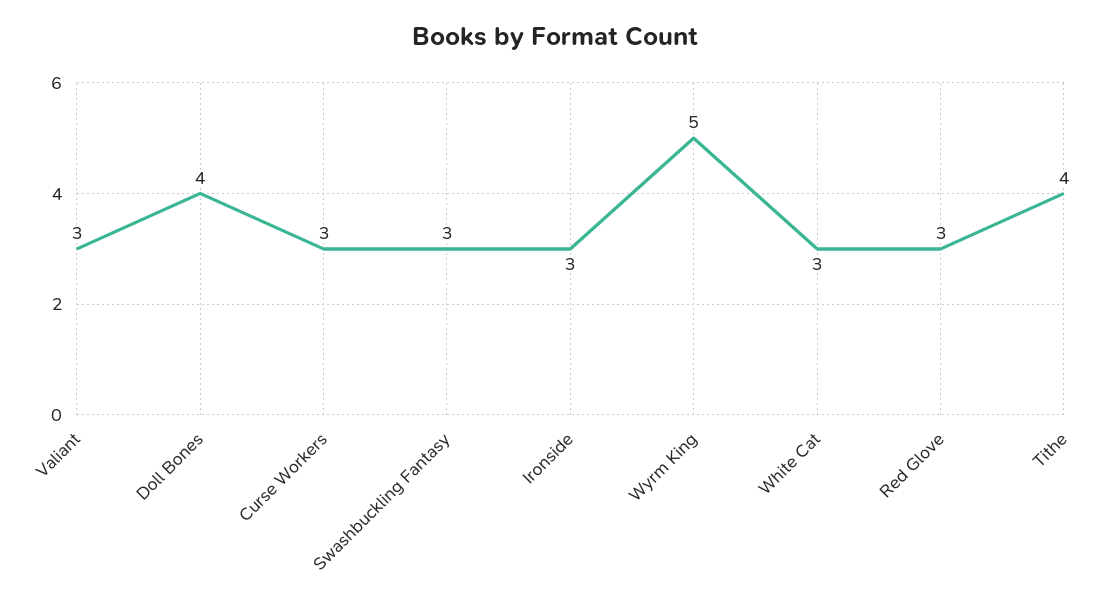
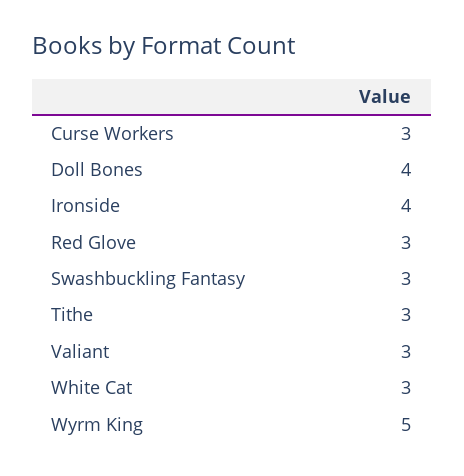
  {
    "Valiant": 3,
    "Doll Bones": 4,
    "Curse Workers": 3,
    "Swashbuckling Fantasy": 3,
-   "Ironside": 3,
+   "Ironside": 4,
    "Wyrm King": 5,
    "White Cat": 3,
    "Red Glove": 3,
-   "Tithe": 4
+   "Tithe": 3
  }

